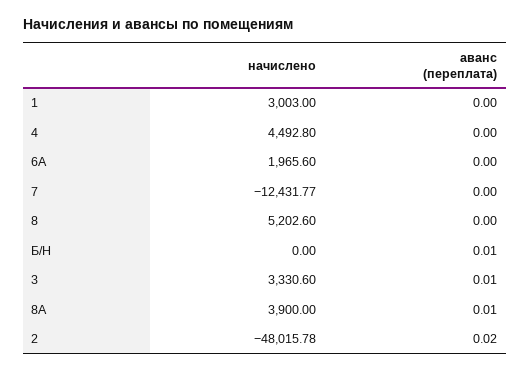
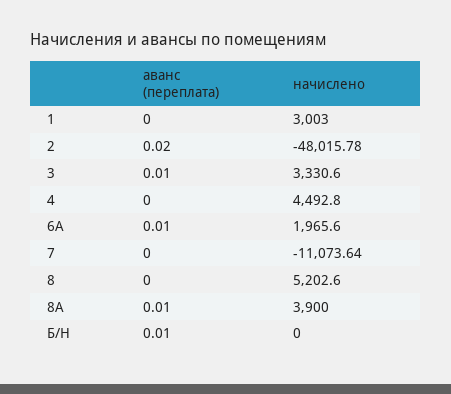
  {
    "начислено": {
      "1": 3003,
      "4": 4492.8,
      "6А": 1965.6,
-     "7": -12431.77,
+     "7": -11073.64,
      "8": 5202.6,
      "Б/Н": 0,
      "3": 3330.6,
      "8А": 3900,
      "2": -48015.78
    },
    "аванс (переплата)": {
      "1": 0,
      "4": 0,
-     "6А": 0,
+     "6А": 0.01,
      "7": 0,
      "8": 0,
      "Б/Н": 0.01,
      "3": 0.01,
      "8А": 0.01,
      "2": 0.02
    }
  }

